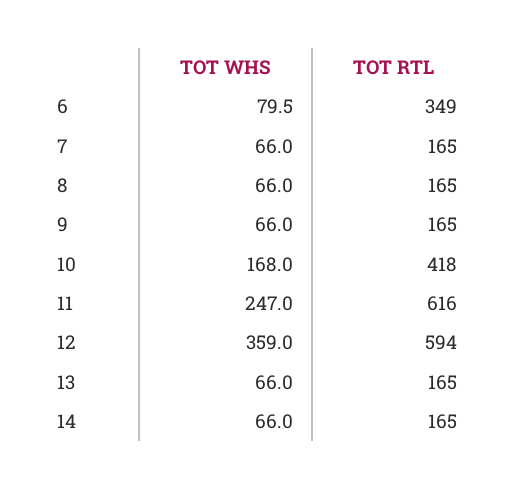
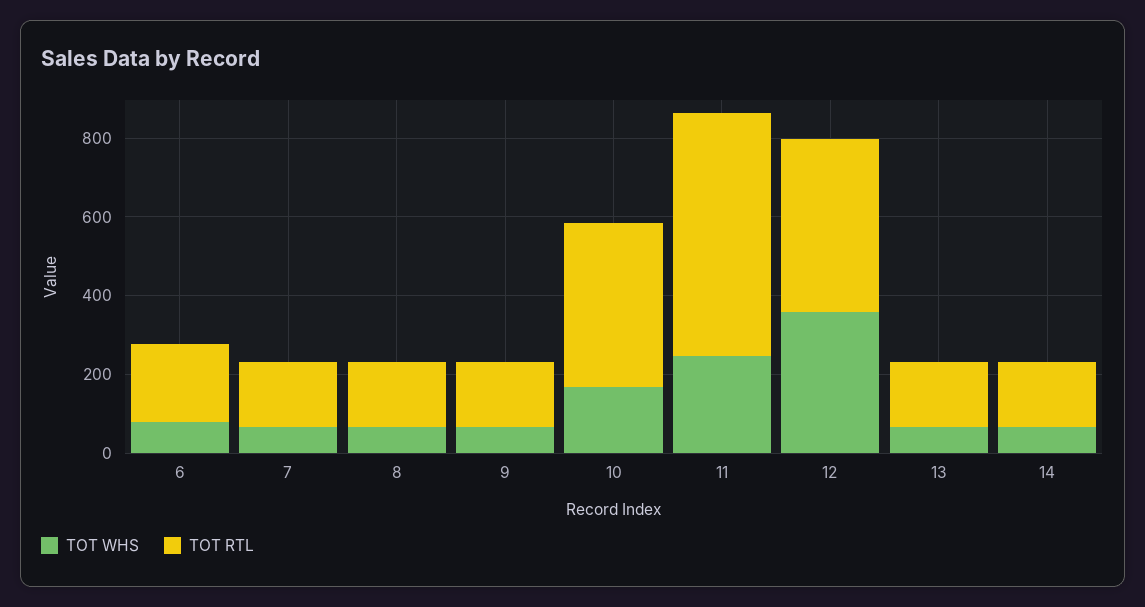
  {
    "TOT WHS": {
      "6": 79.5,
      "7": 66,
      "8": 66,
      "9": 66,
      "10": 168,
      "11": 247,
      "12": 359,
      "13": 66,
      "14": 66
    },
    "TOT RTL": {
-     "6": 349,
+     "6": 200,
      "7": 165,
      "8": 165,
      "9": 165,
      "10": 418,
      "11": 616,
-     "12": 594,
+     "12": 450,
      "13": 165,
      "14": 165
    }
  }

